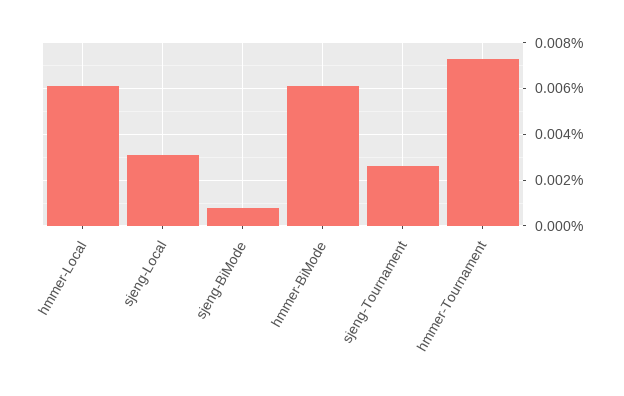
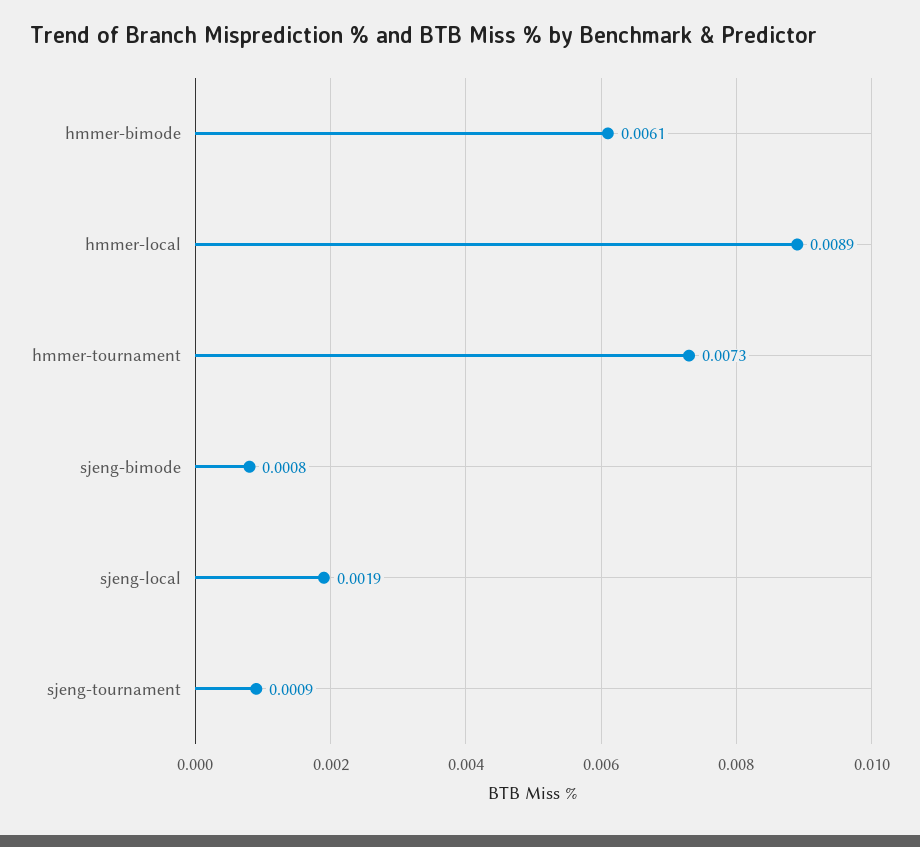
  {
-   "hmmer-Local": 0.006,
+   "hmmer-Local": 0.0089,
-   "sjeng-Local": 0.003,
+   "sjeng-Local": 0.0019,
    "sjeng-BiMode": 0.0008,
    "hmmer-BiMode": 0.0061,
-   "sjeng-Tournament": 0.0025,
+   "sjeng-Tournament": 0.0009,
    "hmmer-Tournament": 0.0073
  }

